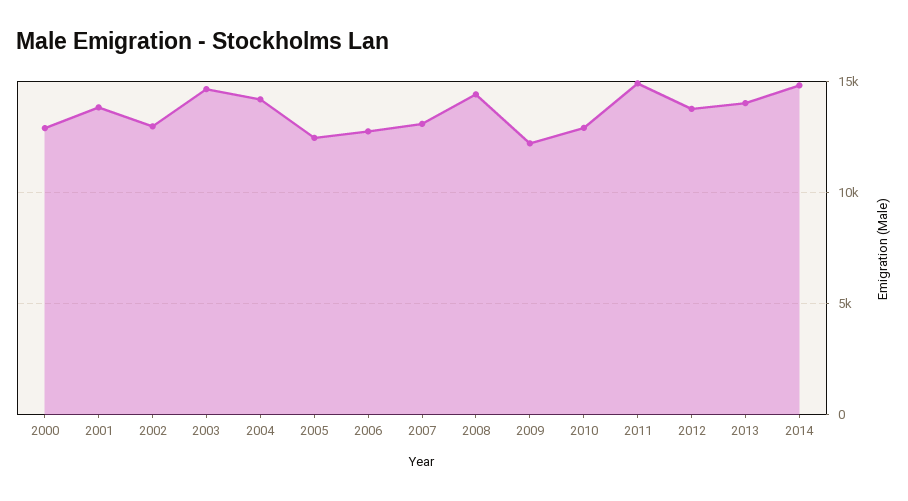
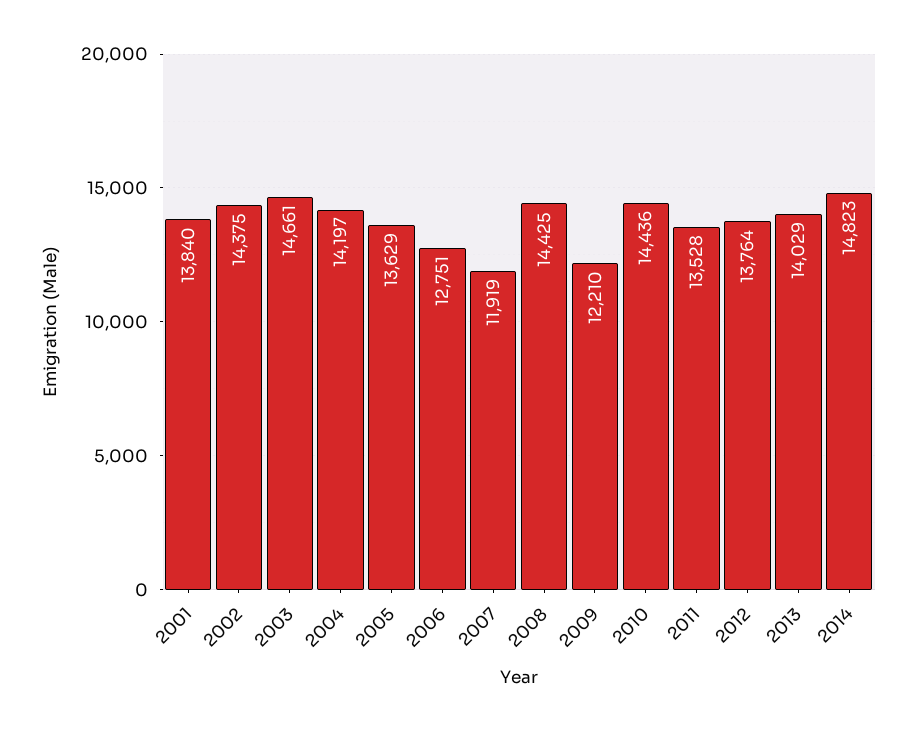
  {
-   "2000": 13000,
    "2001": 13840,
-   "2002": 13000,
+   "2002": 14375,
    "2003": 14661,
    "2004": 14197,
-   "2005": 12500,
+   "2005": 13629,
    "2006": 12751,
-   "2007": 13000,
+   "2007": 11919,
    "2008": 14425,
    "2009": 12210,
-   "2010": 13000,
+   "2010": 14436,
-   "2011": 15000,
+   "2011": 13528,
    "2012": 13764,
    "2013": 14029,
    "2014": 14823
  }

